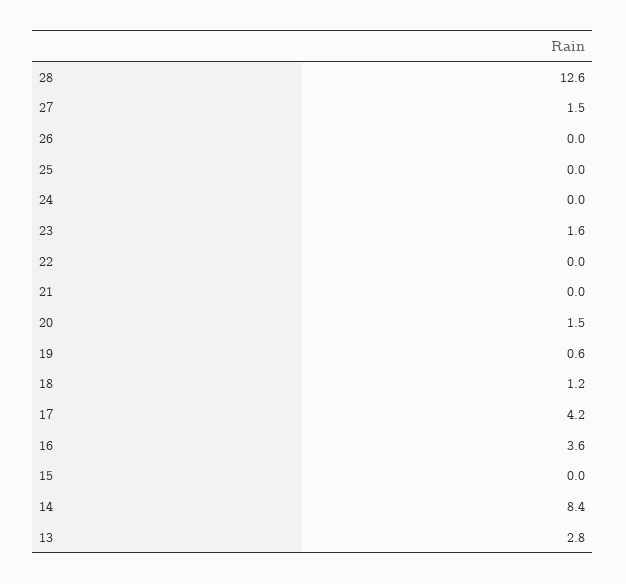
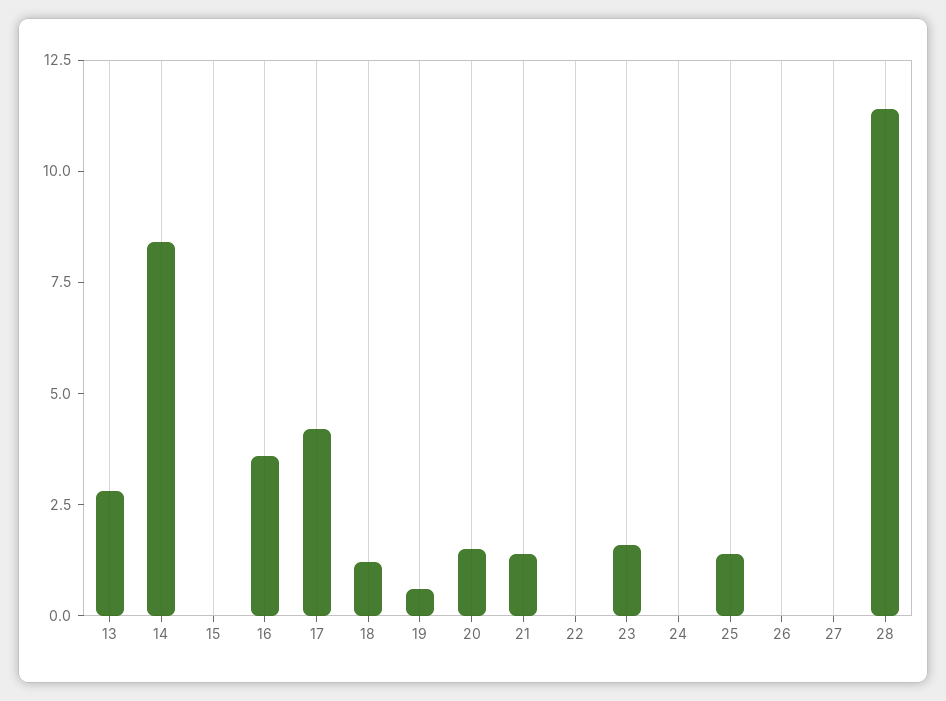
  {
-   "28": 12.6,
+   "28": 11.5,
-   "27": 1.5,
+   "27": 0,
    "26": 0,
-   "25": 0,
+   "25": 1.5,
    "24": 0,
    "23": 1.6,
    "22": 0,
-   "21": 0,
+   "21": 1.5,
    "20": 1.5,
    "19": 0.6,
    "18": 1.2,
    "17": 4.2,
    "16": 3.6,
    "15": 0,
    "14": 8.4,
    "13": 2.8
  }

